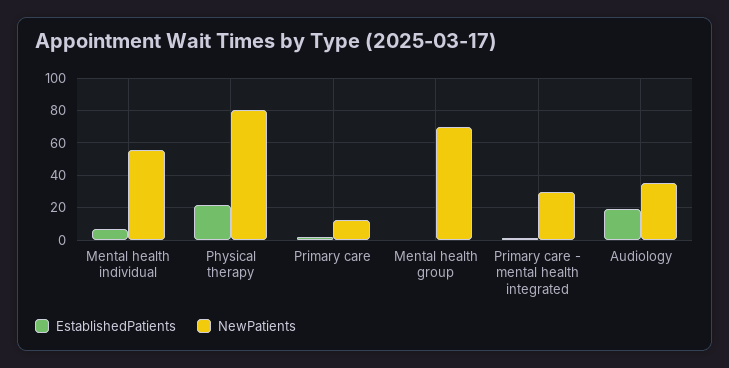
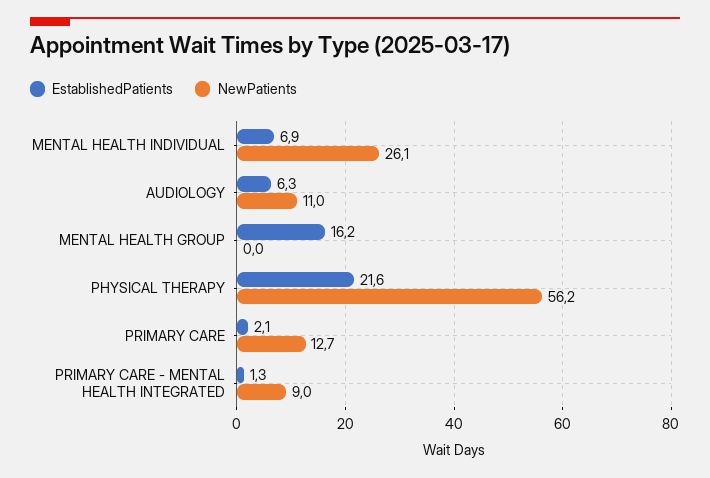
  {
    "EstablishedPatients": {
      "Mental health individual": 6.9,
      "Physical therapy": 21.6,
      "Primary care": 2.1,
-     "Mental health group": 0,
+     "Mental health group": 16.2,
      "Primary care - mental health integrated": 1.3,
-     "Audiology": 20
+     "Audiology": 6.3
    },
    "NewPatients": {
-     "Mental health individual": 55,
+     "Mental health individual": 26.1,
-     "Physical therapy": 80,
+     "Physical therapy": 56.2,
      "Primary care": 12.7,
-     "Mental health group": 70,
+     "Mental health group": 0,
-     "Primary care - mental health integrated": 30,
+     "Primary care - mental health integrated": 9,
-     "Audiology": 35
+     "Audiology": 11
    }
  }

